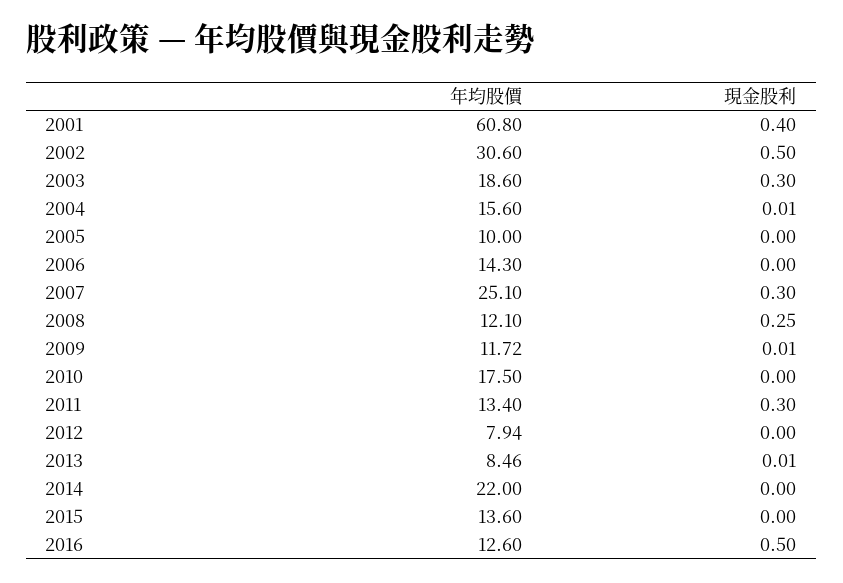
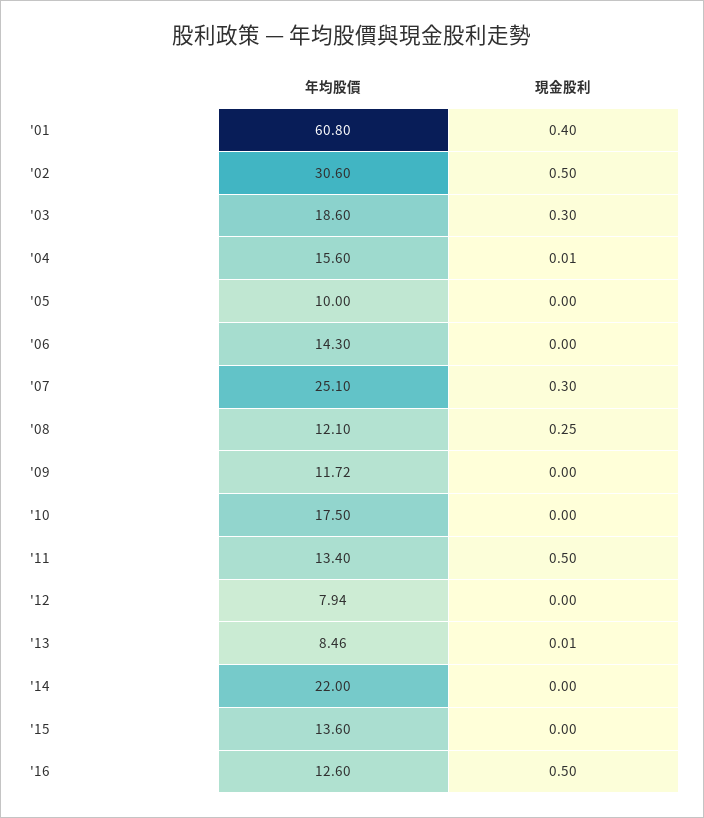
  {
    "年均股價": {
      "2001": 60.8,
      "2002": 30.6,
      "2003": 18.6,
      "2004": 15.6,
      "2005": 10,
      "2006": 14.3,
      "2007": 25.1,
      "2008": 12.1,
      "2009": 11.72,
      "2010": 17.5,
      "2011": 13.4,
      "2012": 7.94,
      "2013": 8.46,
      "2014": 22,
      "2015": 13.6,
      "2016": 12.6
    },
    "現金股利": {
      "2001": 0.4,
      "2002": 0.5,
      "2003": 0.3,
      "2004": 0.01,
      "2005": 0,
      "2006": 0,
      "2007": 0.3,
      "2008": 0.25,
-     "2009": 0.01,
+     "2009": 0,
      "2010": 0,
-     "2011": 0.3,
+     "2011": 0.5,
      "2012": 0,
      "2013": 0.01,
      "2014": 0,
      "2015": 0,
      "2016": 0.5
    }
  }

